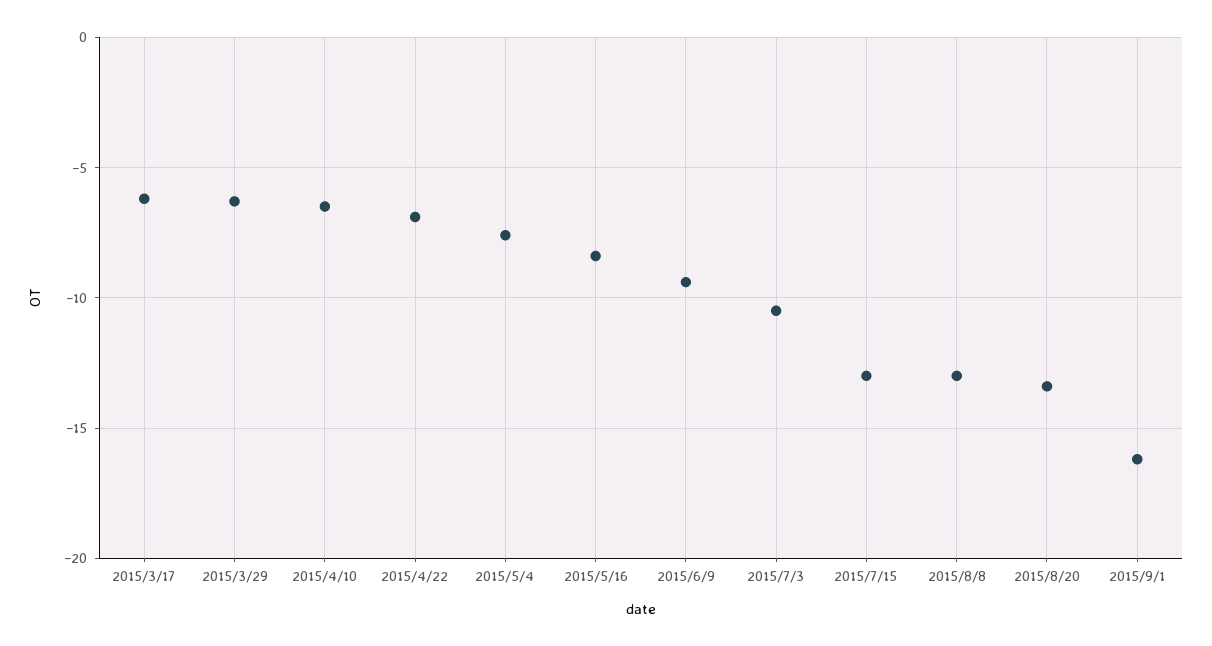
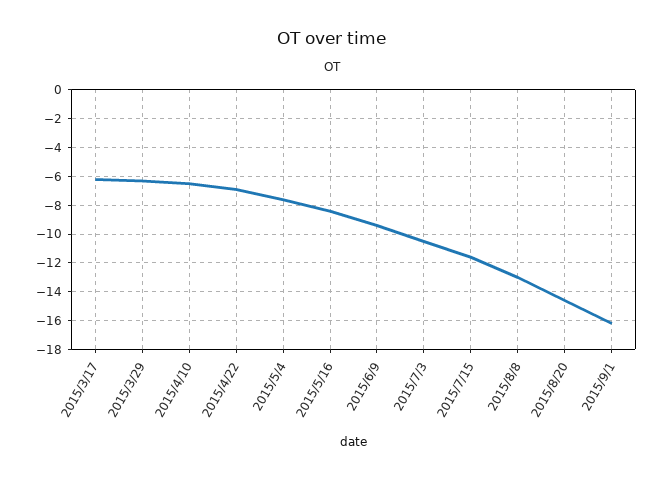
  {
    "2015/3/17": -6,
    "2015/3/29": -6.5,
    "2015/4/10": -6.5,
    "2015/4/22": -7,
    "2015/5/4": -7.5,
    "2015/5/16": -8.5,
    "2015/6/9": -9.5,
    "2015/7/3": -10.5,
-   "2015/7/15": -13,
+   "2015/7/15": -11.5,
    "2015/8/8": -13,
-   "2015/8/20": -13.5,
+   "2015/8/20": -14.5,
    "2015/9/1": -16
  }

